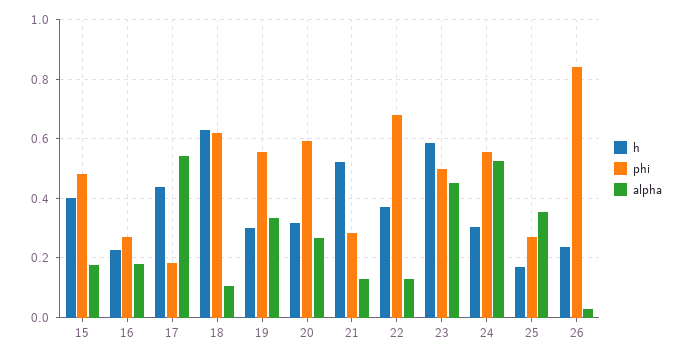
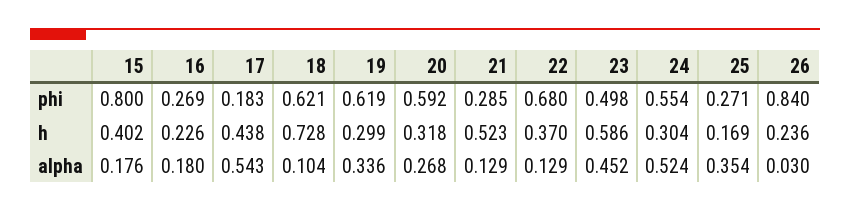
  {
    "h": {
      "15": 0.402,
      "16": 0.226,
      "17": 0.438,
-     "18": 0.625,
+     "18": 0.728,
      "19": 0.299,
      "20": 0.318,
      "21": 0.523,
      "22": 0.37,
      "23": 0.586,
      "24": 0.304,
      "25": 0.169,
      "26": 0.236
    },
    "phi": {
-     "15": 0.475,
+     "15": 0.8,
      "16": 0.269,
      "17": 0.183,
      "18": 0.621,
-     "19": 0.55,
+     "19": 0.619,
      "20": 0.592,
      "21": 0.285,
      "22": 0.68,
      "23": 0.498,
      "24": 0.554,
      "25": 0.271,
      "26": 0.84
    },
    "alpha": {
      "15": 0.176,
      "16": 0.18,
      "17": 0.543,
      "18": 0.104,
      "19": 0.336,
      "20": 0.268,
      "21": 0.129,
      "22": 0.129,
      "23": 0.452,
      "24": 0.524,
      "25": 0.354,
      "26": 0.03
    }
  }

